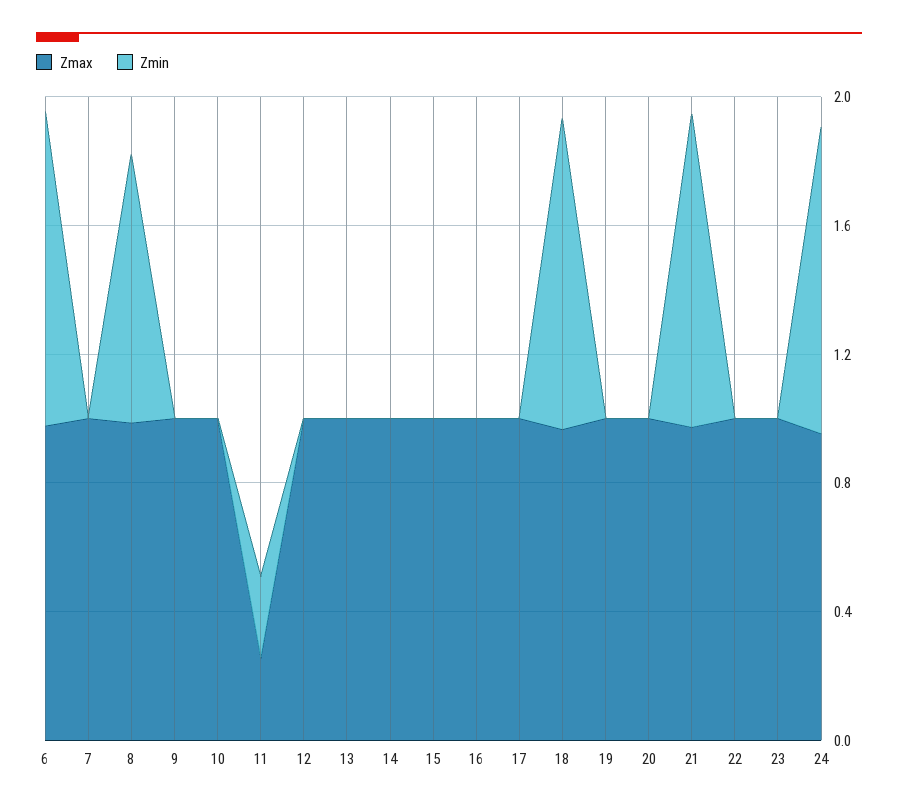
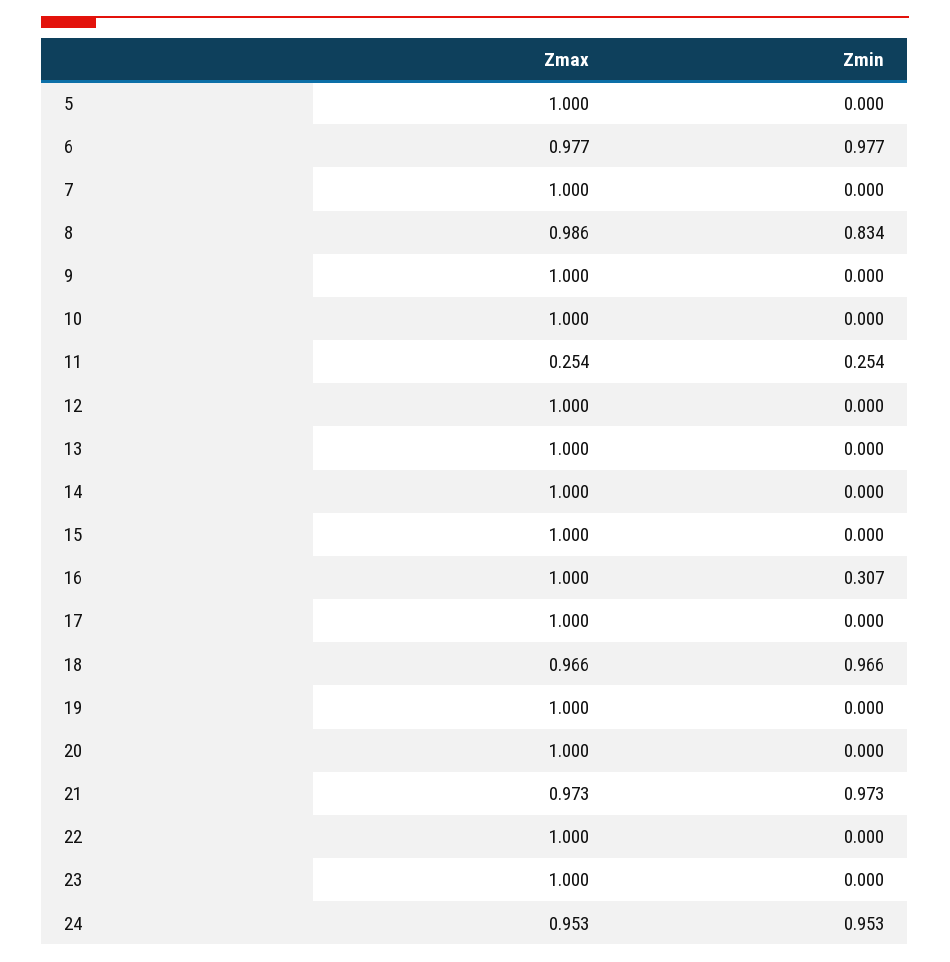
  {
    "Zmax": {
      "6": 0.977,
      "7": 1,
      "8": 0.986,
      "9": 1,
      "10": 1,
      "11": 0.254,
      "12": 1,
      "13": 1,
      "14": 1,
      "15": 1,
      "16": 1,
      "17": 1,
      "18": 0.966,
      "19": 1,
      "20": 1,
      "21": 0.973,
      "22": 1,
      "23": 1,
-     "24": 0.953
+     "24": 0.953,
+     "5": 1
    },
    "Zmin": {
      "6": 0.977,
      "7": 0,
      "8": 0.834,
      "9": 0,
      "10": 0,
      "11": 0.254,
      "12": 0,
      "13": 0,
      "14": 0,
      "15": 0,
-     "16": 0,
+     "16": 0.307,
      "17": 0,
      "18": 0.966,
      "19": 0,
      "20": 0,
      "21": 0.973,
      "22": 0,
      "23": 0,
-     "24": 0.953
+     "24": 0.953,
+     "5": 0
    }
  }

